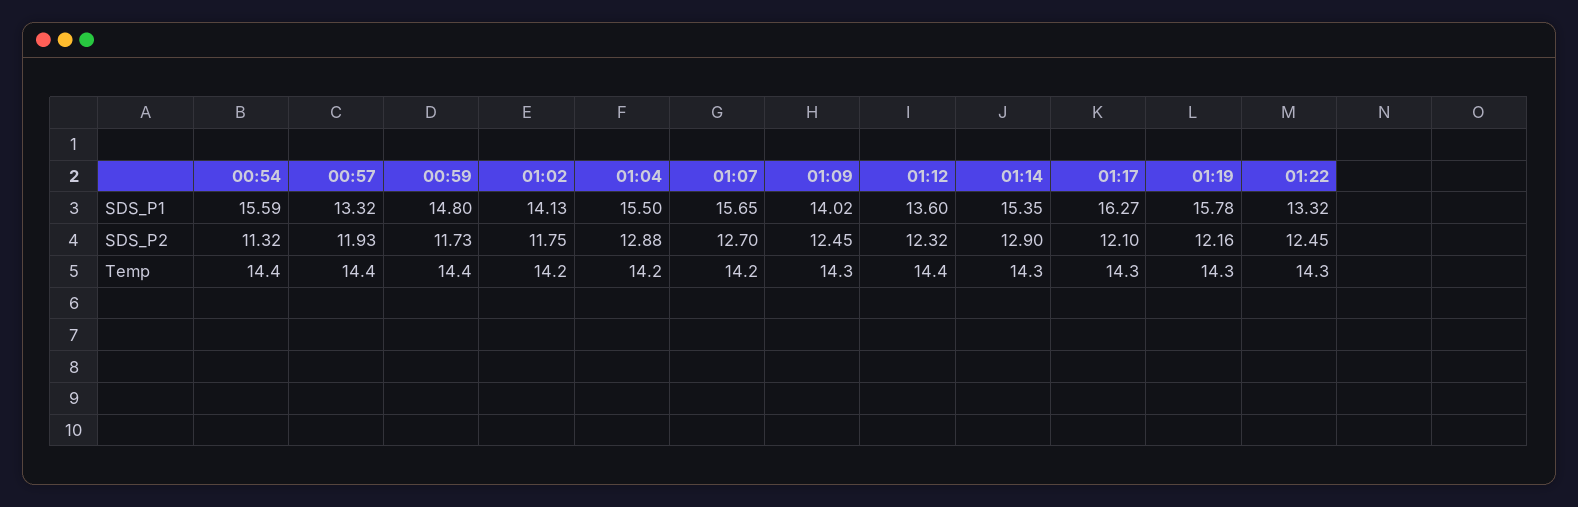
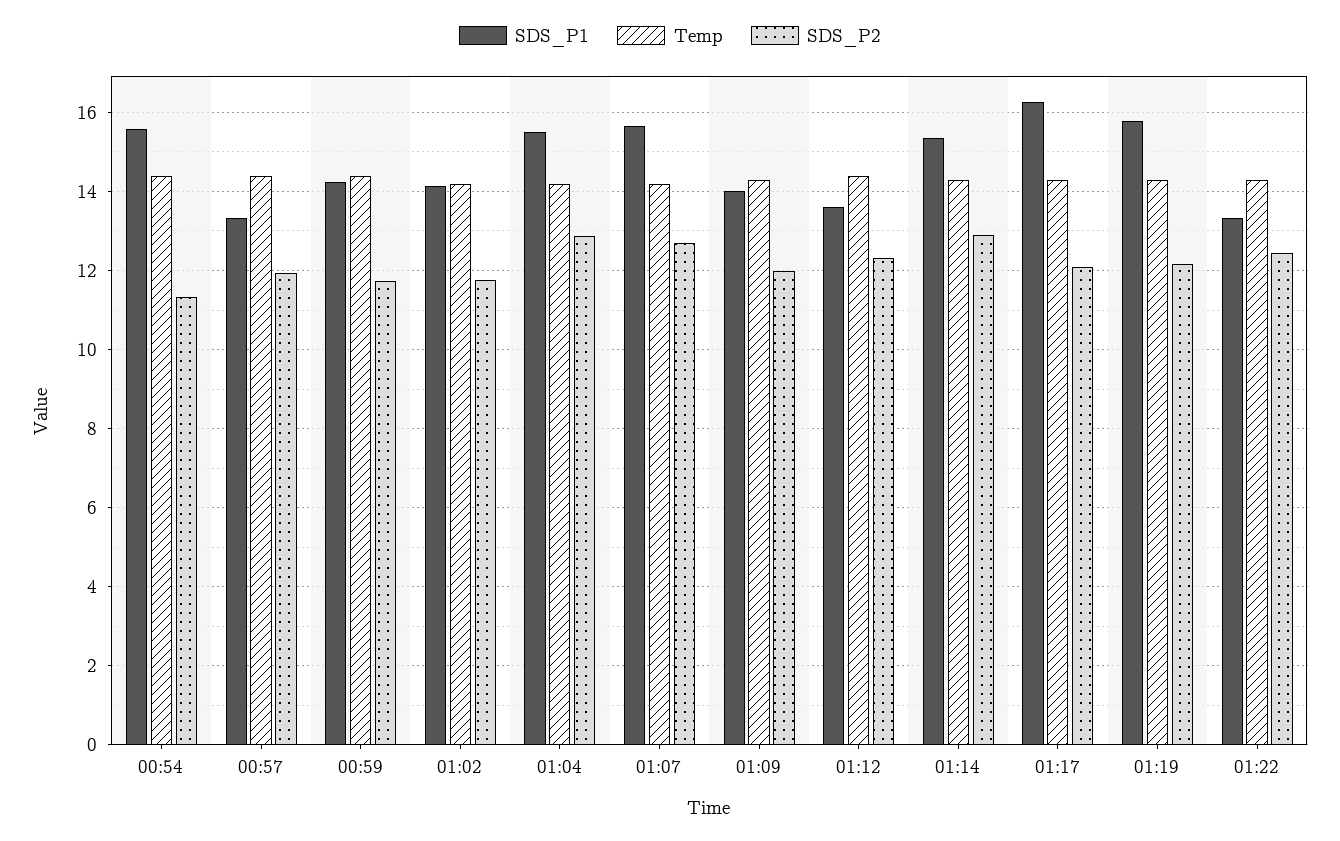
  {
    "SDS_P1": {
      "00:54": 15.59,
      "00:57": 13.32,
-     "00:59": 14.8,
+     "00:59": 14.2,
      "01:02": 14.13,
      "01:04": 15.5,
      "01:07": 15.65,
      "01:09": 14.02,
      "01:12": 13.6,
      "01:14": 15.35,
      "01:17": 16.27,
      "01:19": 15.78,
      "01:22": 13.32
    },
    "SDS_P2": {
      "00:54": 11.32,
      "00:57": 11.93,
      "00:59": 11.73,
      "01:02": 11.75,
      "01:04": 12.88,
      "01:07": 12.7,
-     "01:09": 12.45,
+     "01:09": 12,
      "01:12": 12.32,
      "01:14": 12.9,
      "01:17": 12.1,
      "01:19": 12.16,
      "01:22": 12.45
    },
    "Temp": {
      "00:54": 14.4,
      "00:57": 14.4,
      "00:59": 14.4,
      "01:02": 14.2,
      "01:04": 14.2,
      "01:07": 14.2,
      "01:09": 14.3,
      "01:12": 14.4,
      "01:14": 14.3,
      "01:17": 14.3,
      "01:19": 14.3,
      "01:22": 14.3
    }
  }

